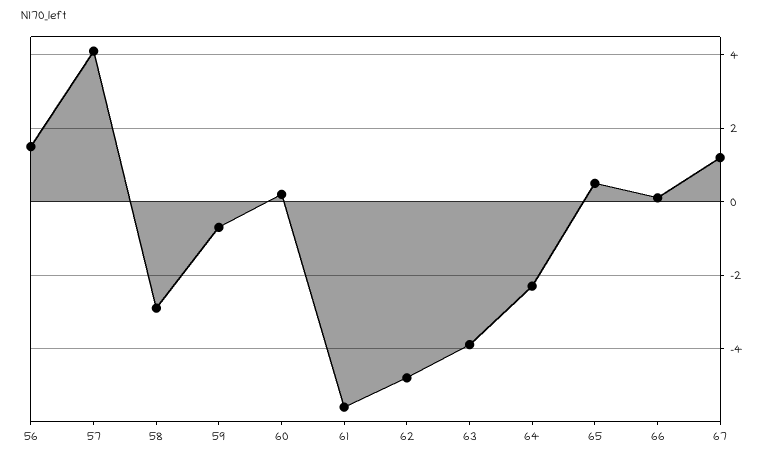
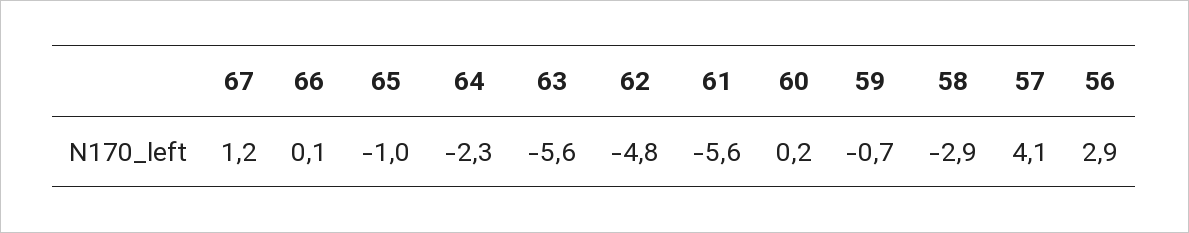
  {
-   "56": 1.5,
+   "56": 2.9,
    "57": 4.1,
    "58": -2.9,
    "59": -0.7,
    "60": 0.2,
    "61": -5.6,
    "62": -4.8,
-   "63": -4,
+   "63": -5.6,
    "64": -2.3,
-   "65": 0.5,
+   "65": -1,
    "66": 0.1,
    "67": 1.2
  }

